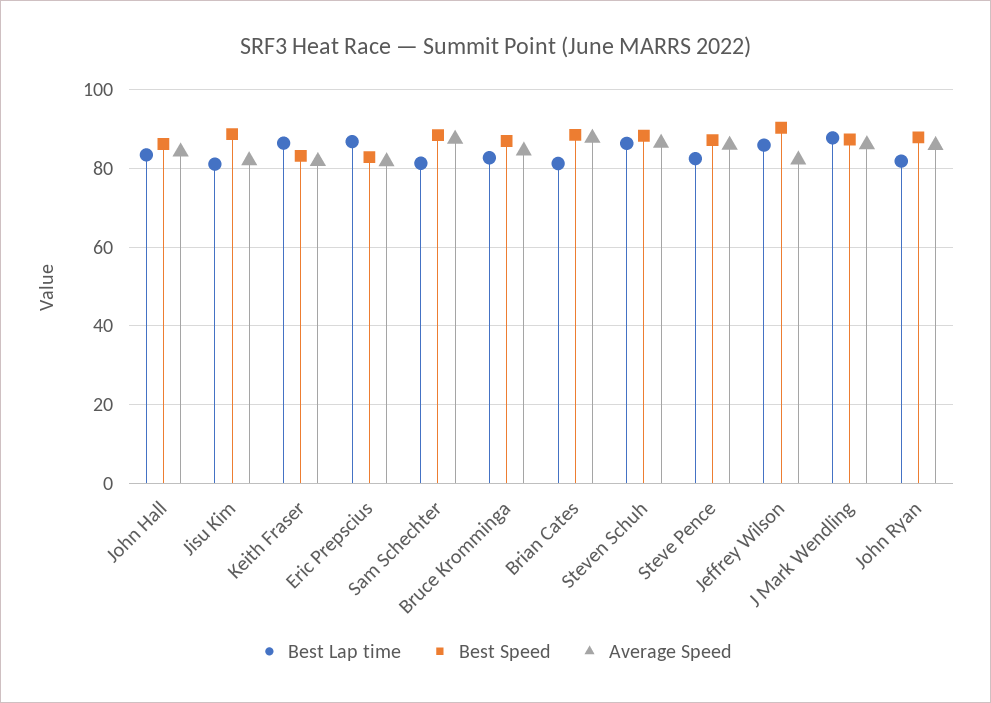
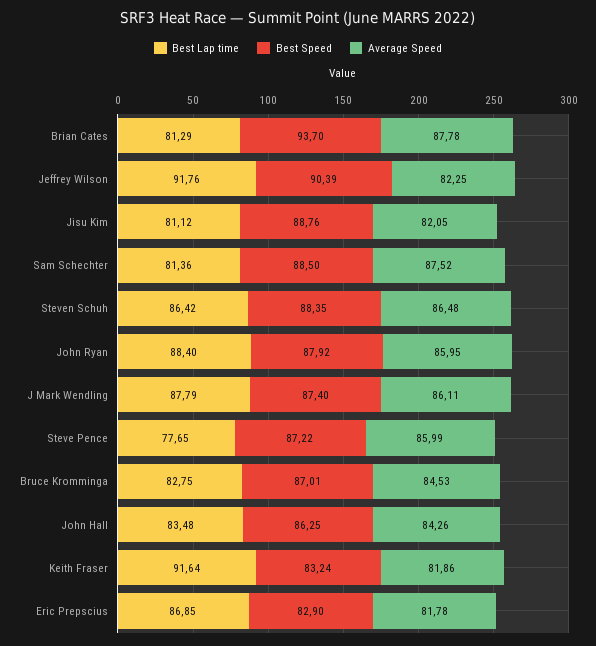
  {
    "Best Lap time": {
      "John Hall": 83.48,
      "Jisu Kim": 81.12,
-     "Keith Fraser": 86,
+     "Keith Fraser": 91.64,
      "Eric Prepscius": 86.85,
      "Sam Schechter": 81.36,
      "Bruce Kromminga": 82.75,
      "Brian Cates": 81.29,
      "Steven Schuh": 86.42,
-     "Steve Pence": 82,
+     "Steve Pence": 77.65,
-     "Jeffrey Wilson": 86,
+     "Jeffrey Wilson": 91.76,
      "J Mark Wendling": 87.79,
-     "John Ryan": 82
+     "John Ryan": 88.4
    },
    "Best Speed": {
      "John Hall": 86.25,
      "Jisu Kim": 88.76,
      "Keith Fraser": 83.24,
      "Eric Prepscius": 82.9,
      "Sam Schechter": 88.5,
      "Bruce Kromminga": 87.01,
-     "Brian Cates": 88,
+     "Brian Cates": 93.7,
      "Steven Schuh": 88.35,
      "Steve Pence": 87.22,
      "Jeffrey Wilson": 90.39,
      "J Mark Wendling": 87.4,
      "John Ryan": 87.92
    },
    "Average Speed": {
      "John Hall": 84.26,
      "Jisu Kim": 82.05,
      "Keith Fraser": 81.86,
      "Eric Prepscius": 81.78,
      "Sam Schechter": 87.52,
      "Bruce Kromminga": 84.53,
      "Brian Cates": 87.78,
      "Steven Schuh": 86.48,
      "Steve Pence": 85.99,
      "Jeffrey Wilson": 82.25,
      "J Mark Wendling": 86.11,
      "John Ryan": 85.95
    }
  }

